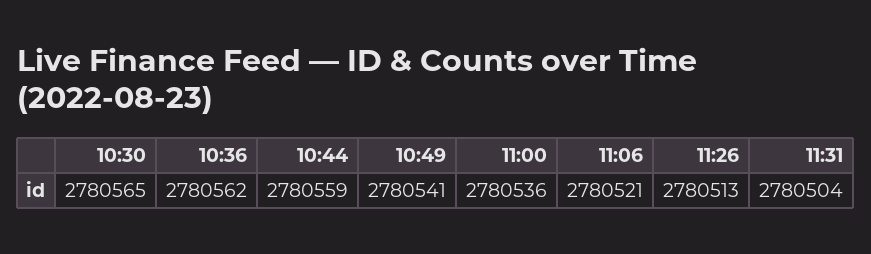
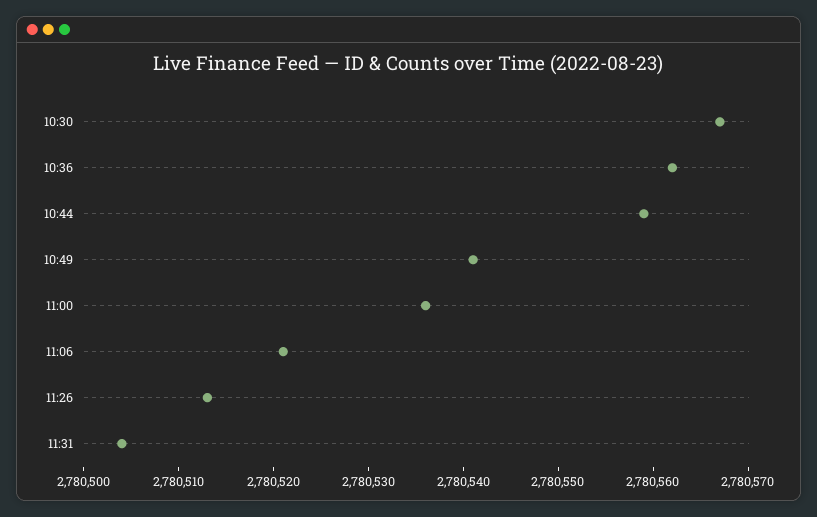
  {
-   "10:30": 2780565,
+   "10:30": 2780567,
    "10:36": 2780562,
    "10:44": 2780559,
    "10:49": 2780541,
    "11:00": 2780536,
    "11:06": 2780521,
    "11:26": 2780513,
    "11:31": 2780504
  }

